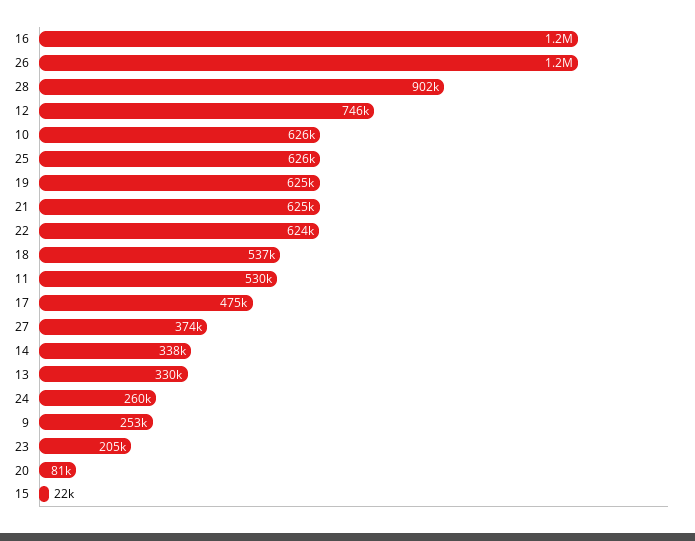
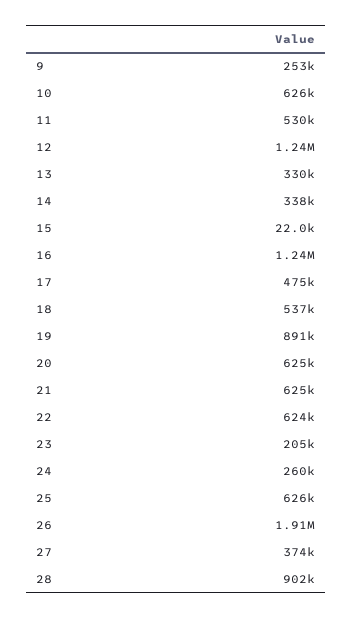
  {
    "16": 1240000,
-   "26": 1200000,
+   "26": 1910000,
    "28": 902000,
-   "12": 746000,
+   "12": 1240000,
    "10": 626000,
    "25": 626000,
-   "19": 625000,
+   "19": 891000,
    "21": 625000,
    "22": 624000,
    "18": 537000,
    "11": 530000,
    "17": 475000,
    "27": 374000,
    "14": 338000,
    "13": 330000,
    "24": 260000,
    "9": 253000,
    "23": 205000,
-   "20": 81000,
+   "20": 625000,
    "15": 22000
  }

